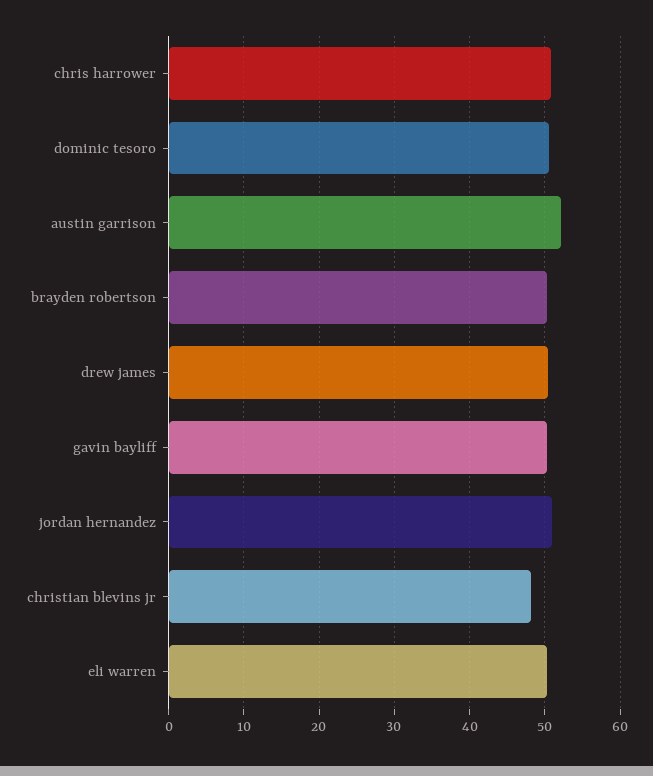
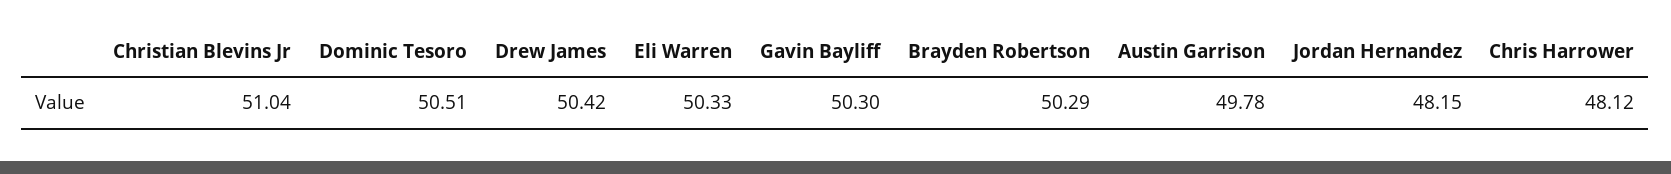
  {
-   "chris harrower": 51,
+   "chris harrower": 48.12,
    "dominic tesoro": 50.51,
-   "austin garrison": 52,
+   "austin garrison": 49.78,
    "brayden robertson": 50.29,
    "drew james": 50.42,
    "gavin bayliff": 50.3,
-   "jordan hernandez": 51,
+   "jordan hernandez": 48.15,
-   "christian blevins jr": 48,
+   "christian blevins jr": 51.04,
    "eli warren": 50.33
  }

